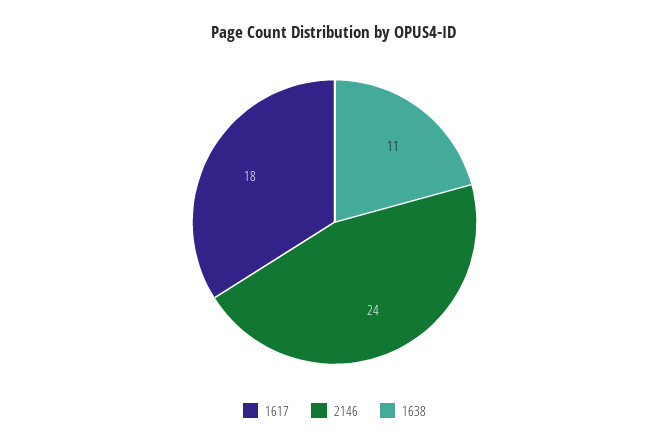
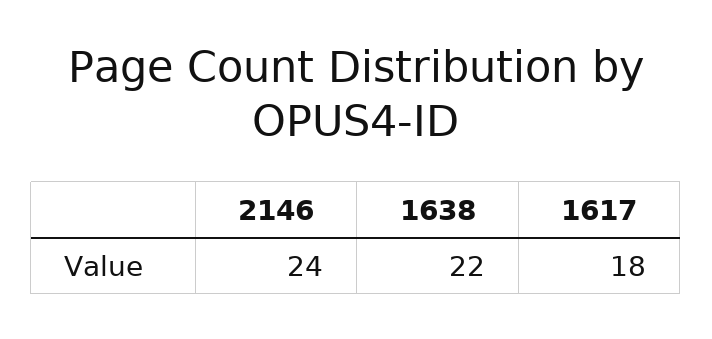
  {
    "1617": 18,
    "2146": 24,
-   "1638": 11
+   "1638": 22
  }

